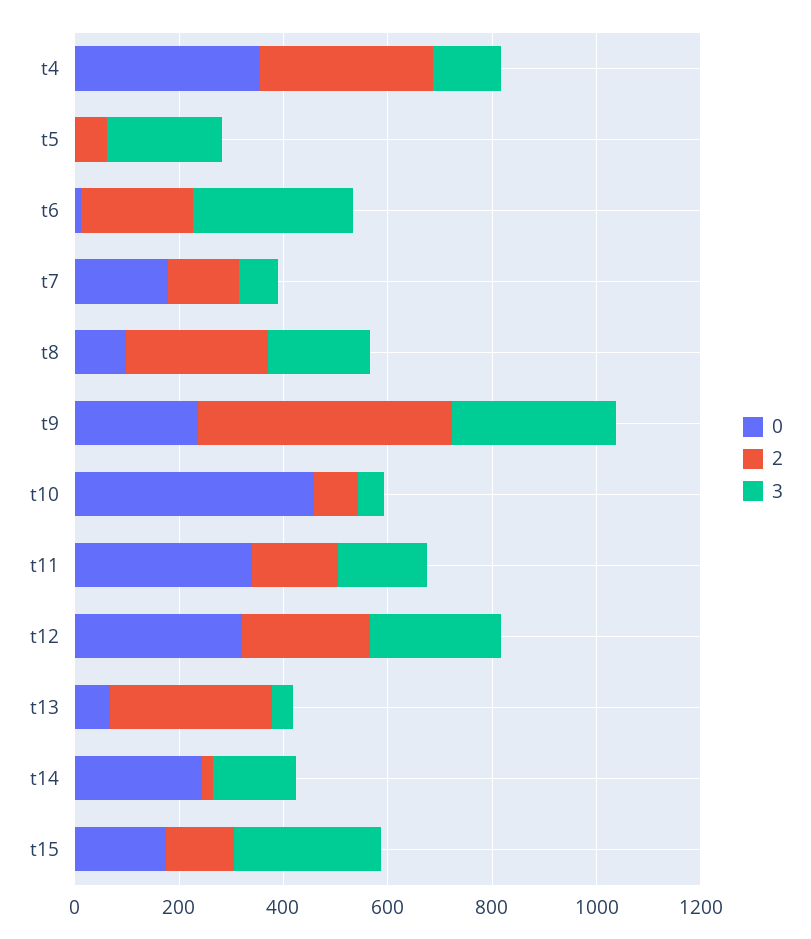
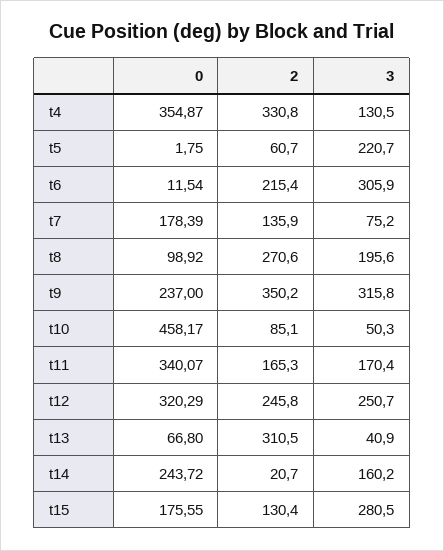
  {
    "0": {
      "t4": 354.87,
      "t5": 1.75,
      "t6": 11.54,
      "t7": 178.39,
      "t8": 98.92,
      "t9": 237,
      "t10": 458.17,
      "t11": 340.07,
      "t12": 320.29,
      "t13": 66.8,
      "t14": 243.72,
      "t15": 175.55
    },
    "2": {
      "t4": 330.8,
      "t5": 60.7,
      "t6": 215.4,
      "t7": 135.9,
      "t8": 270.6,
-     "t9": 500,
+     "t9": 350.2,
      "t10": 85.1,
      "t11": 165.3,
      "t12": 245.8,
      "t13": 310.5,
      "t14": 20.7,
      "t15": 130.4
    },
    "3": {
      "t4": 130.5,
      "t5": 220.7,
      "t6": 305.9,
      "t7": 75.2,
      "t8": 195.6,
      "t9": 315.8,
      "t10": 50.3,
      "t11": 170.4,
      "t12": 250.7,
      "t13": 40.9,
      "t14": 160.2,
      "t15": 280.5
    }
  }

